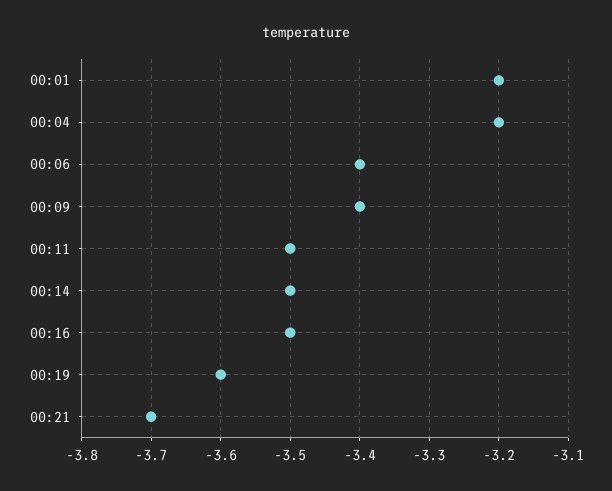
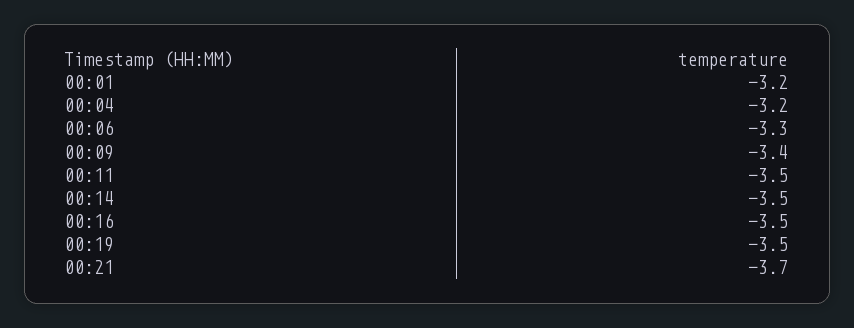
  {
    "00:01": -3.2,
    "00:04": -3.2,
-   "00:06": -3.4,
+   "00:06": -3.3,
    "00:09": -3.4,
    "00:11": -3.5,
    "00:14": -3.5,
    "00:16": -3.5,
-   "00:19": -3.6,
+   "00:19": -3.5,
    "00:21": -3.7
  }

